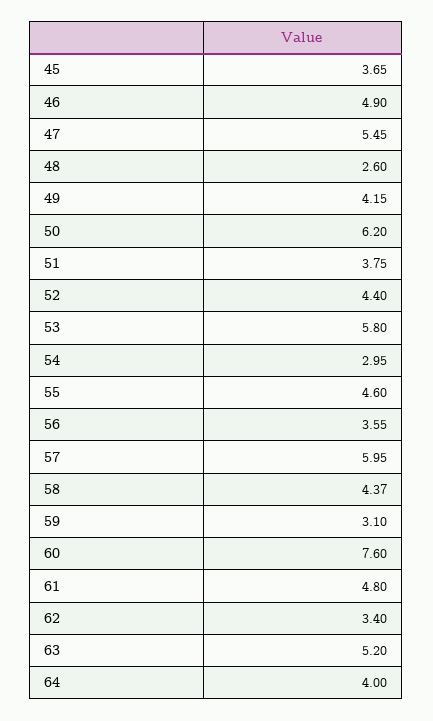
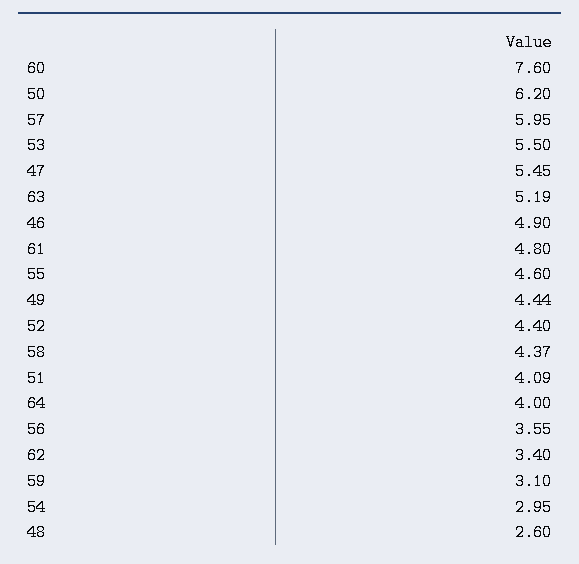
  {
-   "45": 3.65,
    "46": 4.9,
    "47": 5.45,
    "48": 2.6,
-   "49": 4.15,
+   "49": 4.44,
    "50": 6.2,
-   "51": 3.75,
+   "51": 4.09,
    "52": 4.4,
-   "53": 5.8,
+   "53": 5.5,
    "54": 2.95,
    "55": 4.6,
    "56": 3.55,
    "57": 5.95,
    "58": 4.37,
    "59": 3.1,
    "60": 7.6,
    "61": 4.8,
    "62": 3.4,
-   "63": 5.2,
+   "63": 5.19,
    "64": 4
  }

